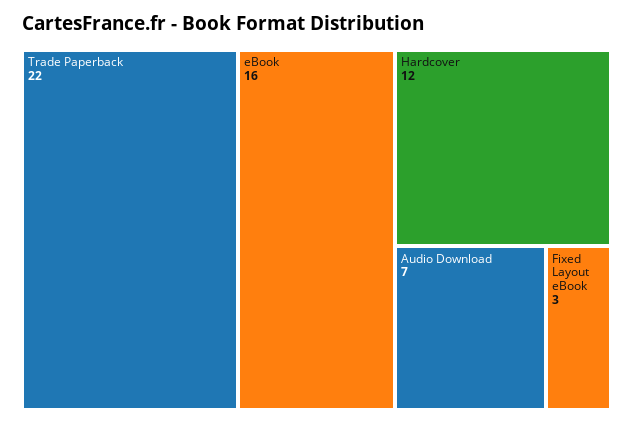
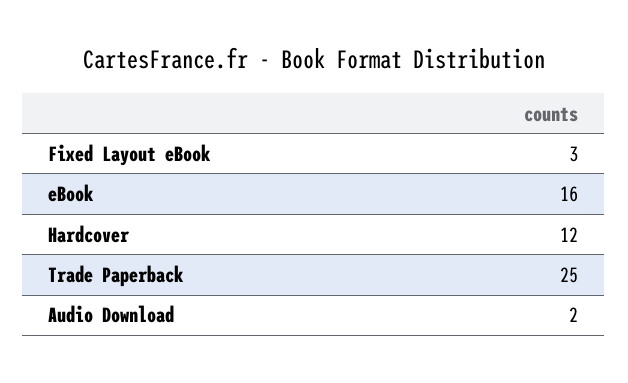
  {
-   "Trade Paperback": 22,
+   "Trade Paperback": 25,
    "eBook": 16,
    "Hardcover": 12,
-   "Audio Download": 7,
+   "Audio Download": 2,
    "Fixed Layout eBook": 3
  }

